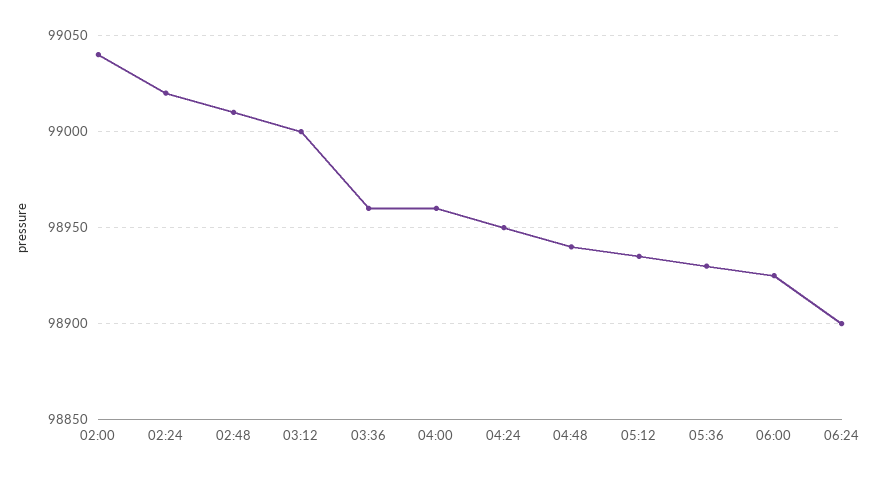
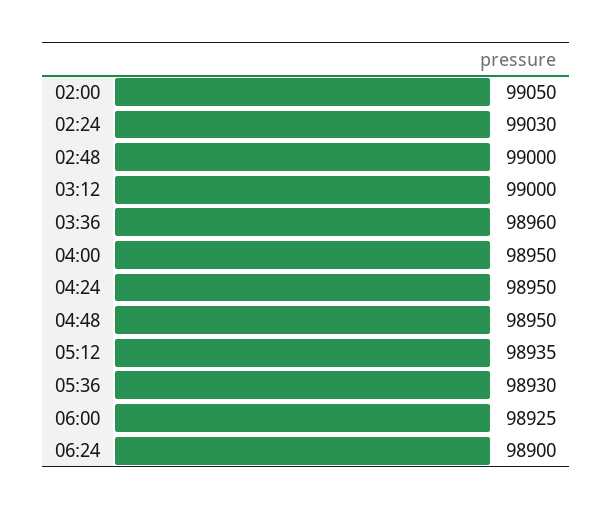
  {
-   "02:00": 99040,
+   "02:00": 99050,
-   "02:24": 99020,
+   "02:24": 99030,
-   "02:48": 99010,
+   "02:48": 99000,
    "03:12": 99000,
    "03:36": 98960,
-   "04:00": 98960,
+   "04:00": 98950,
    "04:24": 98950,
-   "04:48": 98940,
+   "04:48": 98950,
    "05:12": 98935,
    "05:36": 98930,
    "06:00": 98925,
    "06:24": 98900
  }

